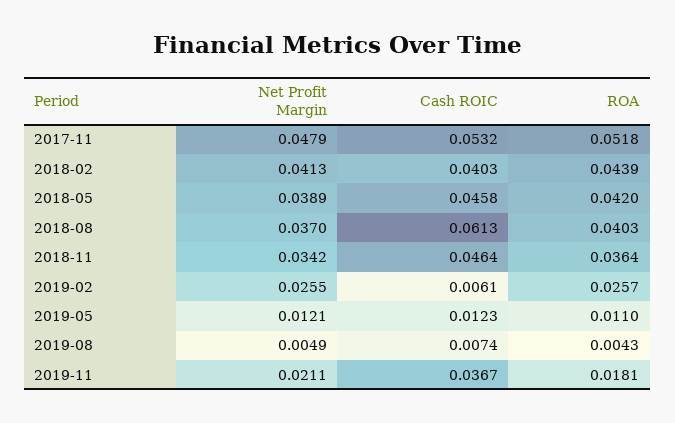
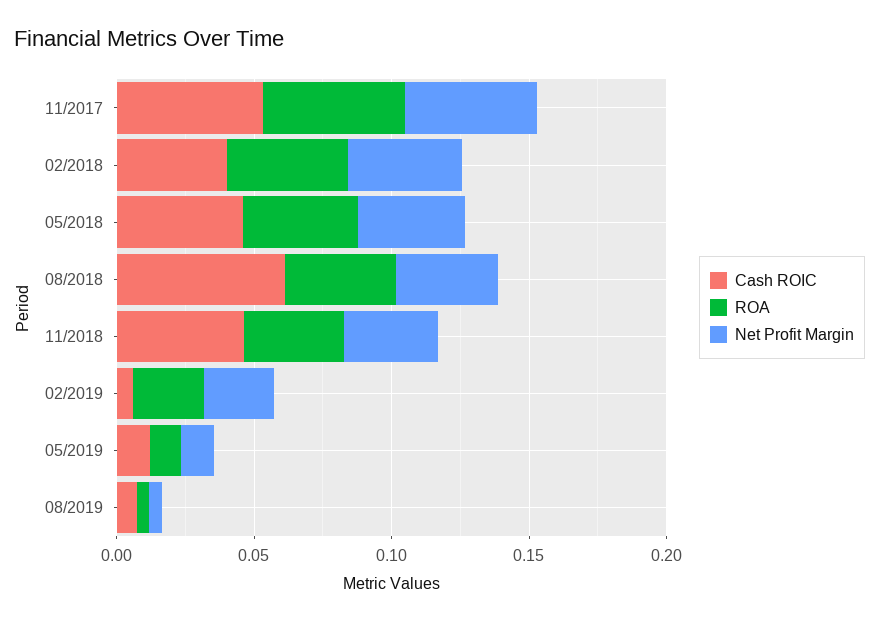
  {
    "Net Profit Margin": {
      "2017-11": 0.0479,
      "2018-02": 0.0413,
      "2018-05": 0.0389,
      "2018-08": 0.037,
      "2018-11": 0.0342,
      "2019-02": 0.0255,
      "2019-05": 0.0121,
-     "2019-08": 0.0049,
+     "2019-08": 0.0049
-     "2019-11": 0.0211
    },
    "Cash ROIC": {
      "2017-11": 0.0532,
      "2018-02": 0.0403,
      "2018-05": 0.0458,
      "2018-08": 0.0613,
      "2018-11": 0.0464,
      "2019-02": 0.0061,
      "2019-05": 0.0123,
-     "2019-08": 0.0074,
+     "2019-08": 0.0074
-     "2019-11": 0.0367
    },
    "ROA": {
      "2017-11": 0.0518,
      "2018-02": 0.0439,
      "2018-05": 0.042,
      "2018-08": 0.0403,
      "2018-11": 0.0364,
      "2019-02": 0.0257,
      "2019-05": 0.011,
-     "2019-08": 0.0043,
+     "2019-08": 0.0043
-     "2019-11": 0.0181
    }
  }

